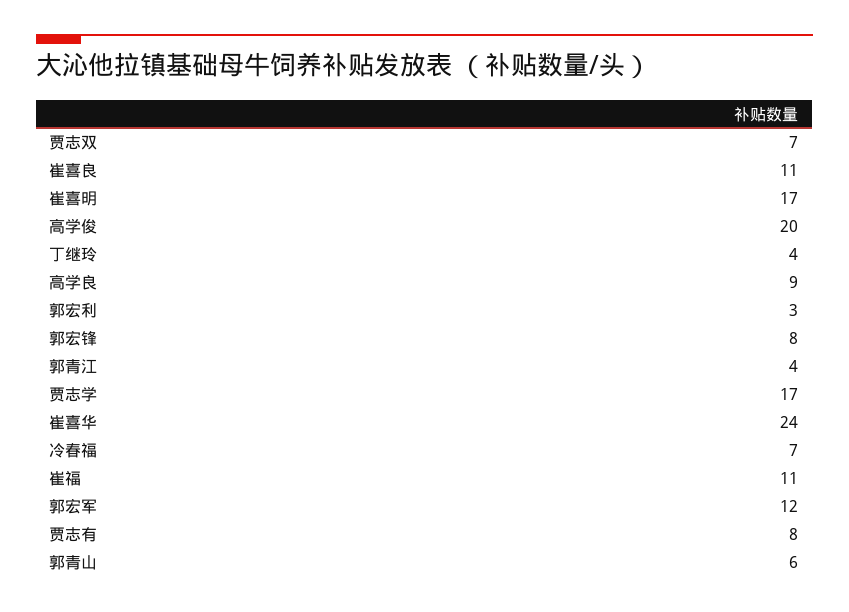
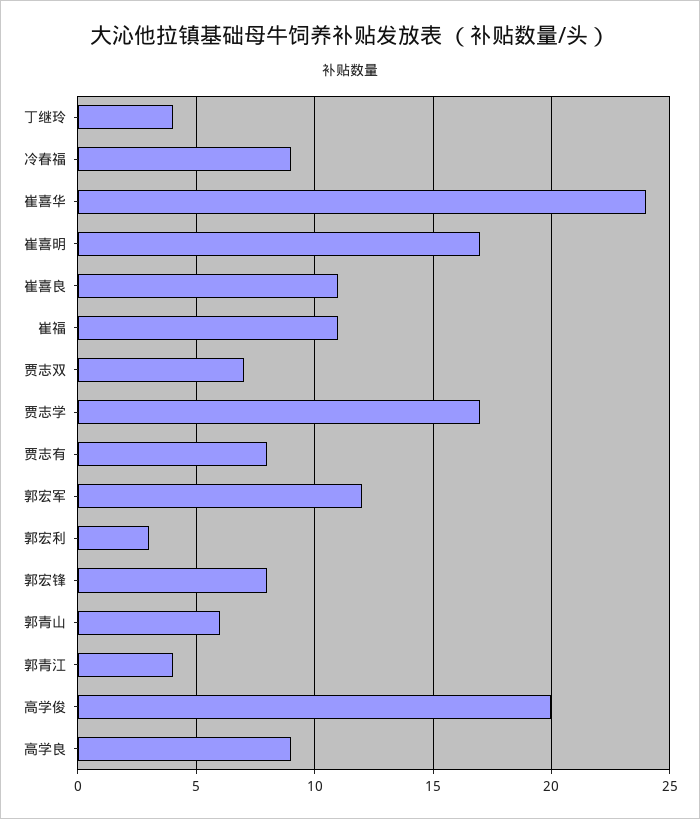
  {
    "贾志双": 7,
    "崔喜良": 11,
    "崔喜明": 17,
    "高学俊": 20,
    "丁继玲": 4,
    "高学良": 9,
    "郭宏利": 3,
    "郭宏锋": 8,
    "郭青江": 4,
    "贾志学": 17,
    "崔喜华": 24,
-   "冷春福": 7,
+   "冷春福": 9,
    "崔福": 11,
    "郭宏军": 12,
    "贾志有": 8,
    "郭青山": 6
  }

